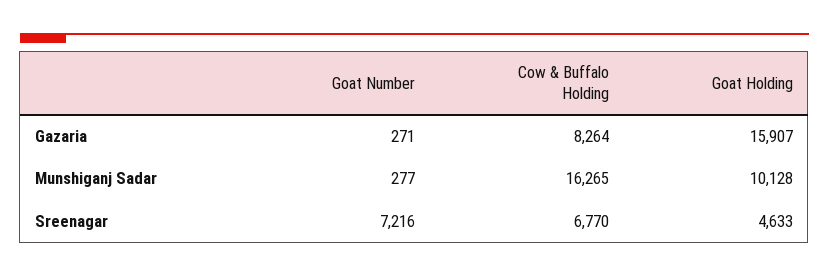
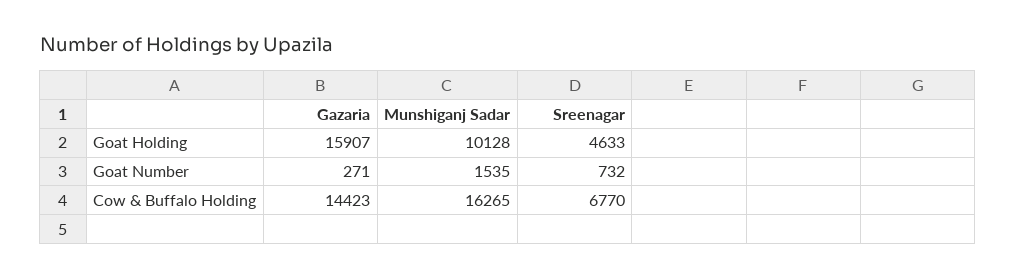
  {
    "Goat Number": {
      "Gazaria": 271,
-     "Munshiganj Sadar": 277,
+     "Munshiganj Sadar": 1535,
-     "Sreenagar": 7216
+     "Sreenagar": 732
    },
    "Cow & Buffalo Holding": {
-     "Gazaria": 8264,
+     "Gazaria": 14423,
      "Munshiganj Sadar": 16265,
      "Sreenagar": 6770
    },
    "Goat Holding": {
      "Gazaria": 15907,
      "Munshiganj Sadar": 10128,
      "Sreenagar": 4633
    }
  }

